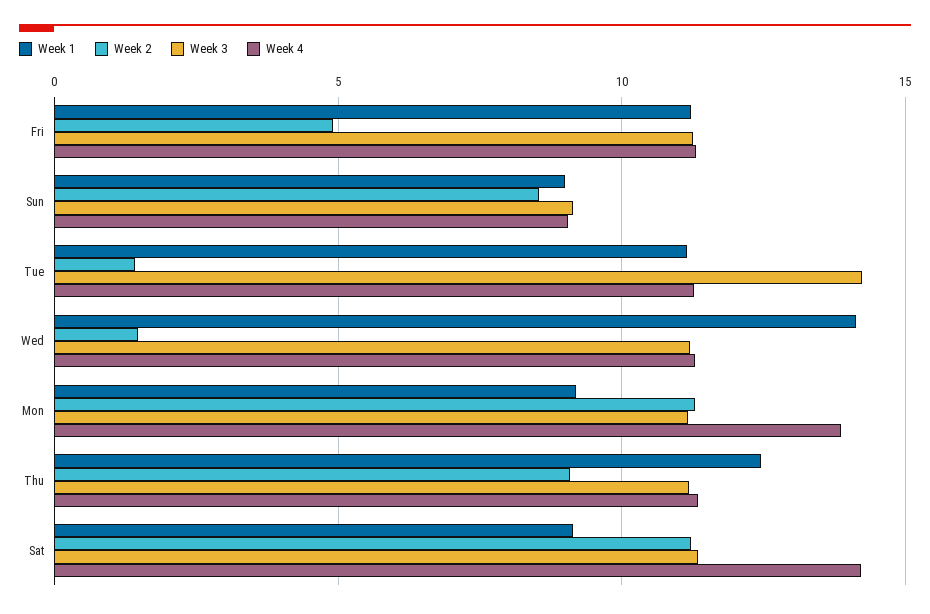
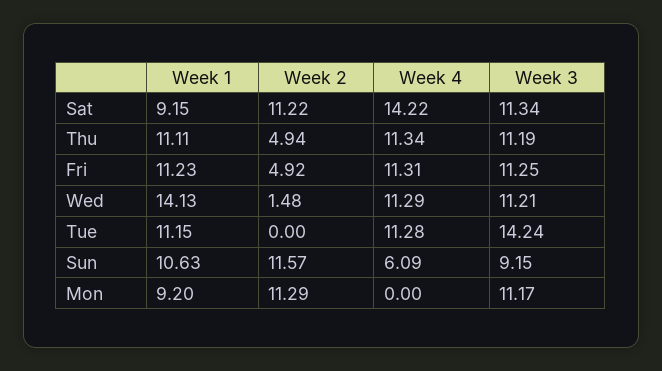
  {
    "Week 1": {
      "Fri": 11.23,
-     "Sun": 9,
+     "Sun": 10.63,
      "Tue": 11.15,
      "Wed": 14.13,
      "Mon": 9.2,
-     "Thu": 12.5,
+     "Thu": 11.11,
      "Sat": 9.15
    },
    "Week 2": {
      "Fri": 4.92,
-     "Sun": 8.5,
+     "Sun": 11.57,
-     "Tue": 1.5,
+     "Tue": 0,
      "Wed": 1.48,
      "Mon": 11.29,
-     "Thu": 9,
+     "Thu": 4.94,
      "Sat": 11.22
    },
    "Week 3": {
      "Fri": 11.25,
      "Sun": 9.15,
      "Tue": 14.24,
      "Wed": 11.21,
      "Mon": 11.17,
      "Thu": 11.19,
      "Sat": 11.34
    },
    "Week 4": {
      "Fri": 11.31,
-     "Sun": 9,
+     "Sun": 6.09,
      "Tue": 11.28,
      "Wed": 11.29,
-     "Mon": 14,
+     "Mon": 0,
      "Thu": 11.34,
      "Sat": 14.22
    }
  }

